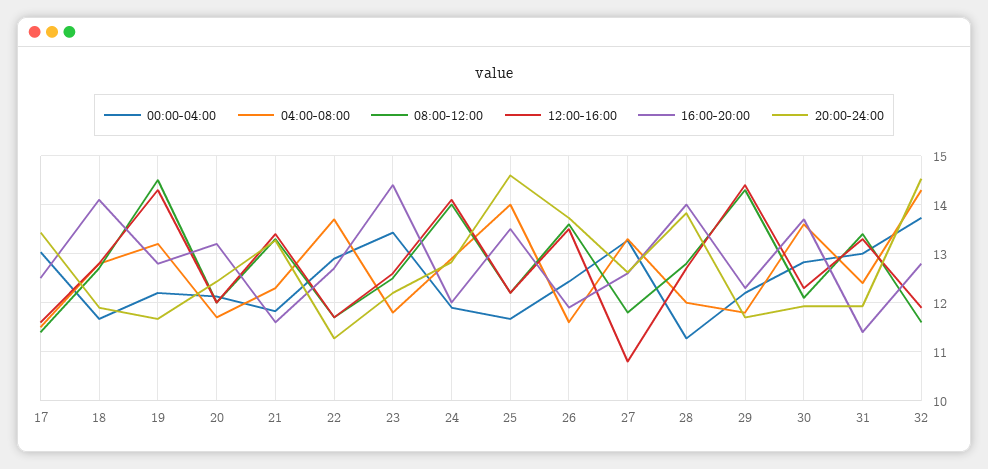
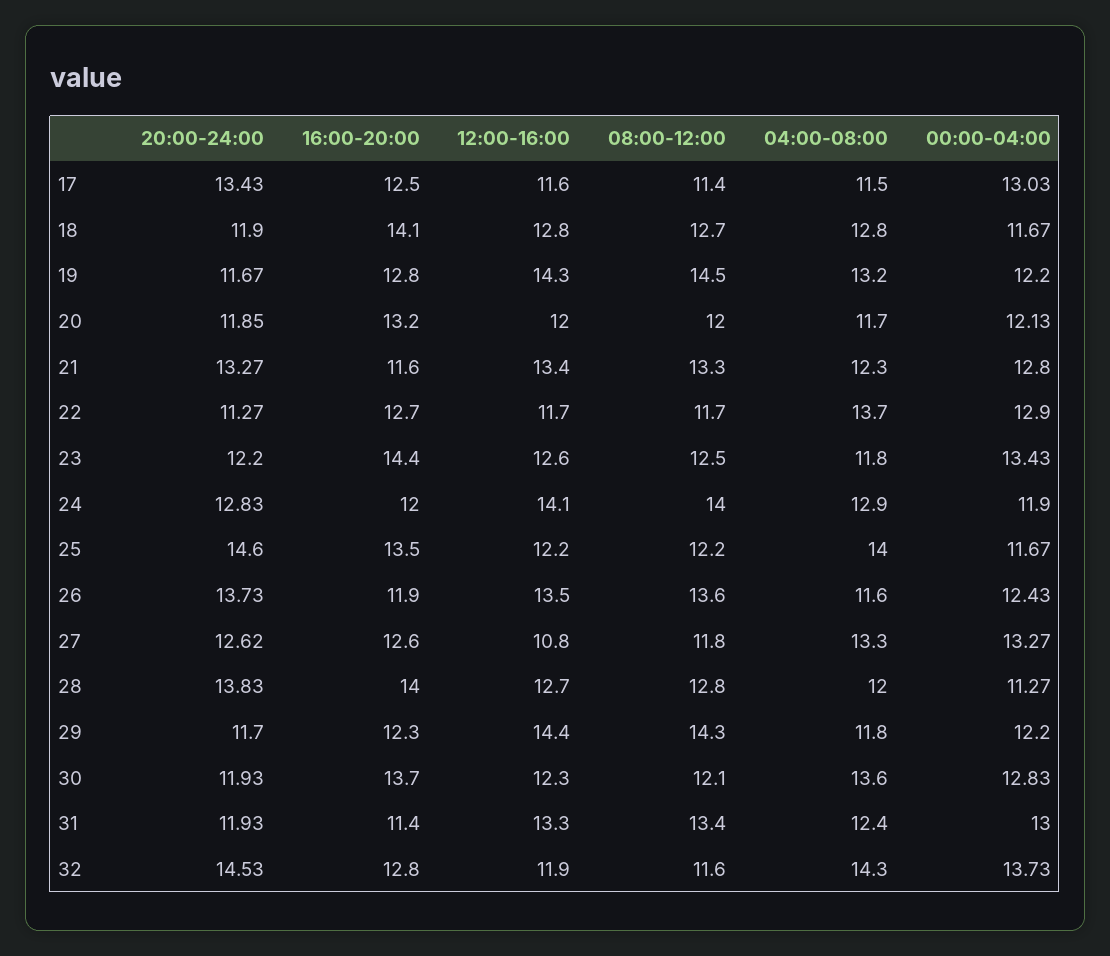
  {
    "00:00-04:00": {
      "17": 13.03,
      "18": 11.67,
      "19": 12.2,
      "20": 12.13,
-     "21": 11.8,
+     "21": 12.8,
      "22": 12.9,
      "23": 13.43,
      "24": 11.9,
      "25": 11.67,
      "26": 12.43,
      "27": 13.27,
      "28": 11.27,
      "29": 12.2,
      "30": 12.83,
      "31": 13,
      "32": 13.73
    },
    "04:00-08:00": {
      "17": 11.5,
      "18": 12.8,
      "19": 13.2,
      "20": 11.7,
      "21": 12.3,
      "22": 13.7,
      "23": 11.8,
      "24": 12.9,
      "25": 14,
      "26": 11.6,
      "27": 13.3,
      "28": 12,
      "29": 11.8,
      "30": 13.6,
      "31": 12.4,
      "32": 14.3
    },
    "08:00-12:00": {
      "17": 11.4,
      "18": 12.7,
      "19": 14.5,
      "20": 12,
      "21": 13.3,
      "22": 11.7,
      "23": 12.5,
      "24": 14,
      "25": 12.2,
      "26": 13.6,
      "27": 11.8,
      "28": 12.8,
      "29": 14.3,
      "30": 12.1,
      "31": 13.4,
      "32": 11.6
    },
    "12:00-16:00": {
      "17": 11.6,
      "18": 12.8,
      "19": 14.3,
      "20": 12,
      "21": 13.4,
      "22": 11.7,
      "23": 12.6,
      "24": 14.1,
      "25": 12.2,
      "26": 13.5,
      "27": 10.8,
      "28": 12.7,
      "29": 14.4,
      "30": 12.3,
      "31": 13.3,
      "32": 11.9
    },
    "16:00-20:00": {
      "17": 12.5,
      "18": 14.1,
      "19": 12.8,
      "20": 13.2,
      "21": 11.6,
      "22": 12.7,
      "23": 14.4,
      "24": 12,
      "25": 13.5,
      "26": 11.9,
      "27": 12.6,
      "28": 14,
      "29": 12.3,
      "30": 13.7,
      "31": 11.4,
      "32": 12.8
    },
    "20:00-24:00": {
      "17": 13.43,
      "18": 11.9,
      "19": 11.67,
-     "20": 12.4,
+     "20": 11.85,
      "21": 13.27,
      "22": 11.27,
      "23": 12.2,
      "24": 12.83,
      "25": 14.6,
      "26": 13.73,
      "27": 12.62,
      "28": 13.83,
      "29": 11.7,
      "30": 11.93,
      "31": 11.93,
      "32": 14.53
    }
  }

